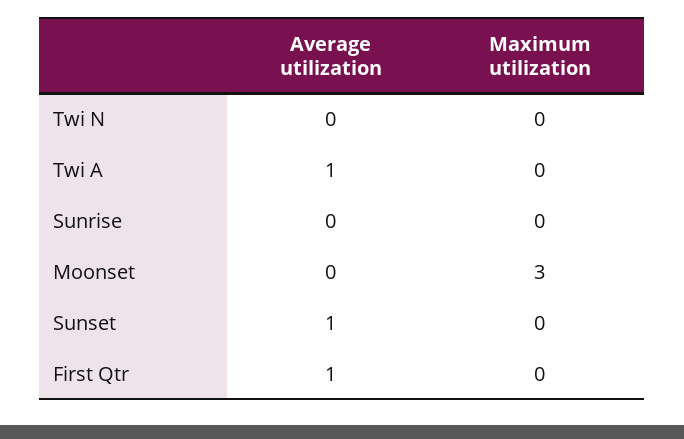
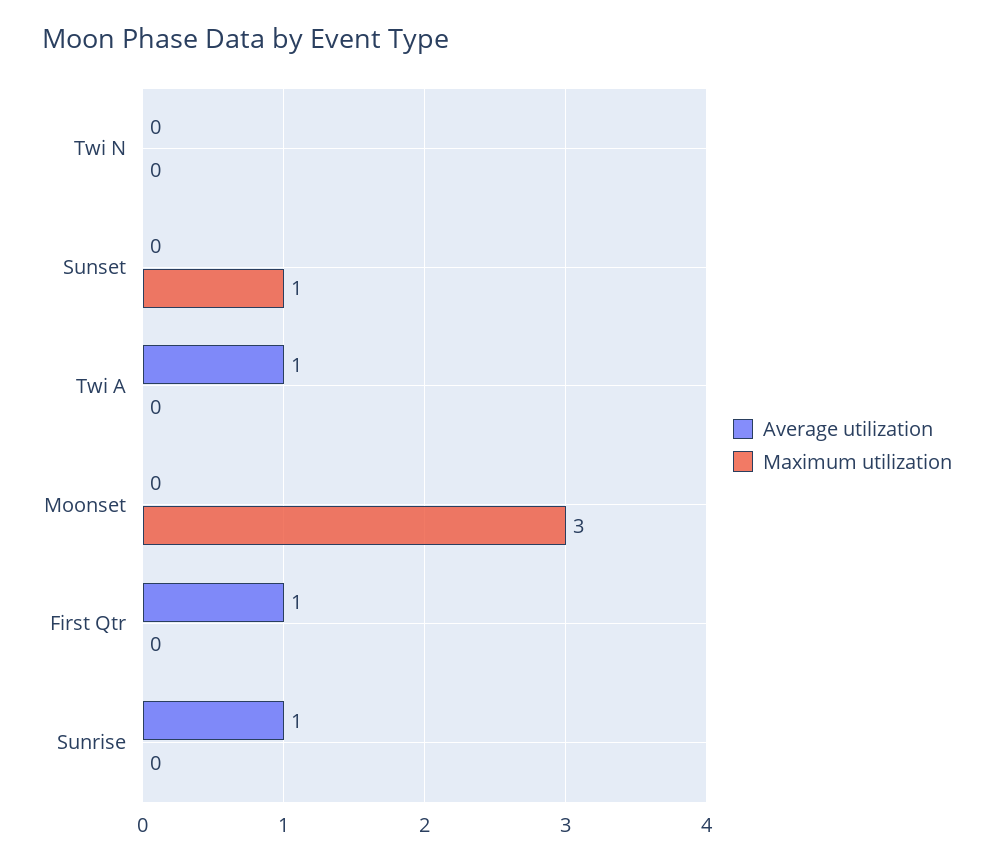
  {
    "Average utilization": {
      "Twi N": 0,
      "Twi A": 1,
-     "Sunrise": 0,
+     "Sunrise": 1,
      "Moonset": 0,
-     "Sunset": 1,
+     "Sunset": 0,
      "First Qtr": 1
    },
    "Maximum utilization": {
      "Twi N": 0,
      "Twi A": 0,
      "Sunrise": 0,
      "Moonset": 3,
-     "Sunset": 0,
+     "Sunset": 1,
      "First Qtr": 0
    }
  }

